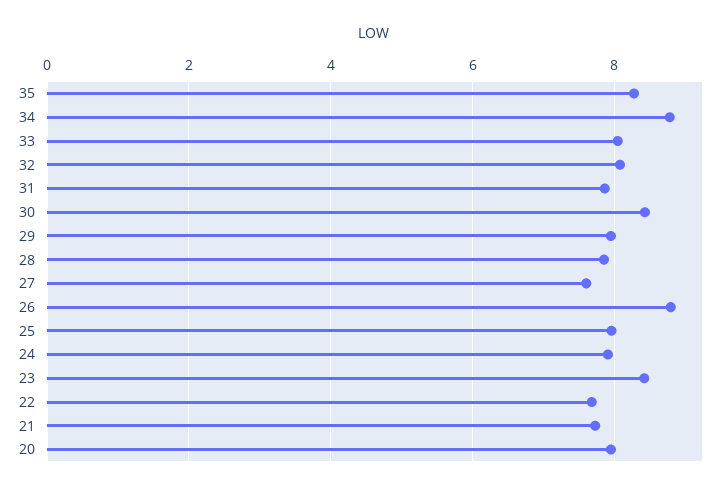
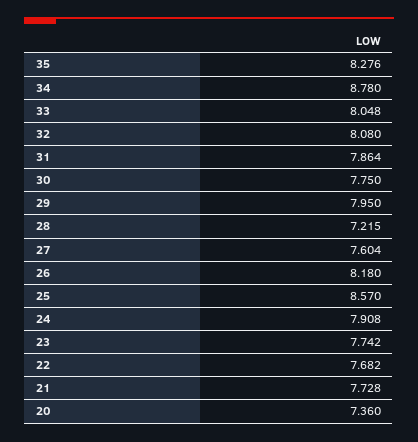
  {
    "35": 8.276,
    "34": 8.78,
    "33": 8.048,
    "32": 8.08,
    "31": 7.864,
-   "30": 8.4,
+   "30": 7.75,
    "29": 7.95,
-   "28": 7.8,
+   "28": 7.215,
    "27": 7.604,
-   "26": 8.8,
+   "26": 8.18,
-   "25": 8,
+   "25": 8.57,
    "24": 7.908,
-   "23": 8.4,
+   "23": 7.742,
    "22": 7.682,
    "21": 7.728,
-   "20": 8
+   "20": 7.36
  }

